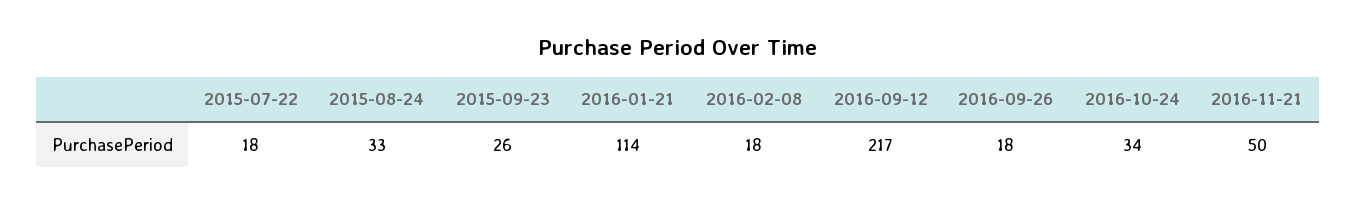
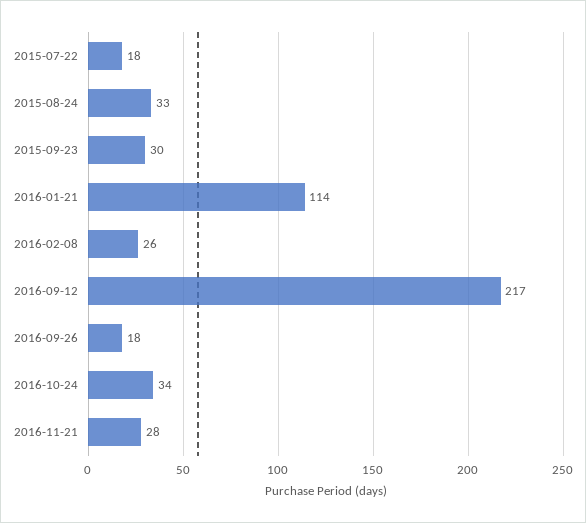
  {
    "2015-07-22": 18,
    "2015-08-24": 33,
-   "2015-09-23": 26,
+   "2015-09-23": 30,
    "2016-01-21": 114,
-   "2016-02-08": 18,
+   "2016-02-08": 26,
    "2016-09-12": 217,
    "2016-09-26": 18,
    "2016-10-24": 34,
-   "2016-11-21": 50
+   "2016-11-21": 28
  }

